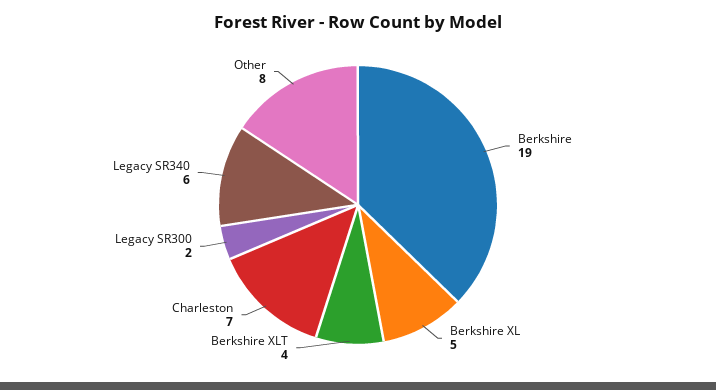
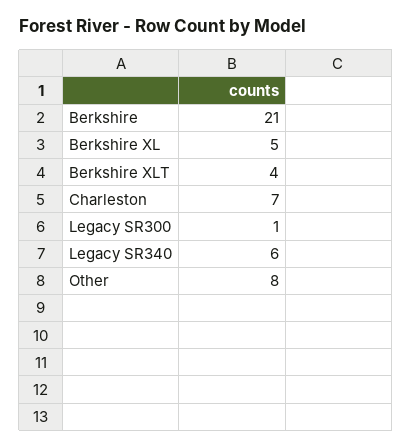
  {
-   "Berkshire": 19,
+   "Berkshire": 21,
    "Berkshire XL": 5,
    "Berkshire XLT": 4,
    "Charleston": 7,
-   "Legacy SR300": 2,
+   "Legacy SR300": 1,
    "Legacy SR340": 6,
    "Other": 8
  }

